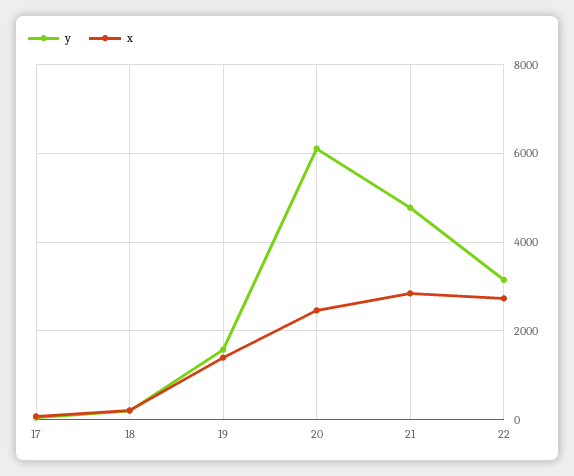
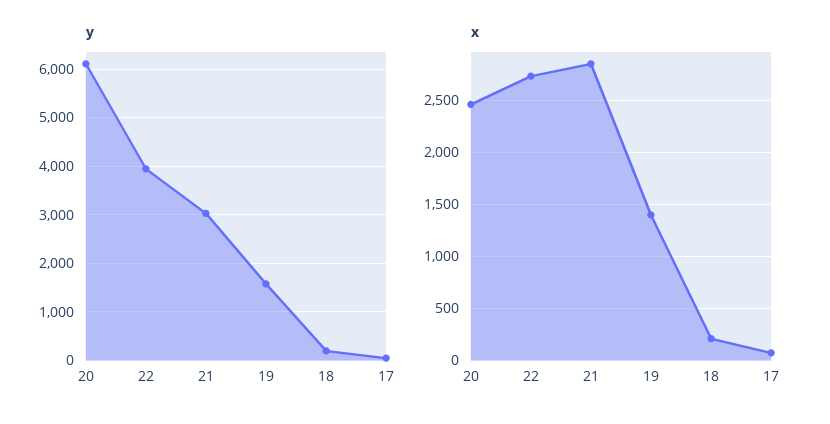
  {
    "y": {
      "17": 0,
      "18": 200,
      "19": 1600,
      "20": 6200,
-     "21": 4800,
+     "21": 3000,
-     "22": 3200
+     "22": 4000
    },
    "x": {
      "17": 100,
      "18": 200,
      "19": 1400,
      "20": 2500,
      "21": 2800,
      "22": 2700
    }
  }

